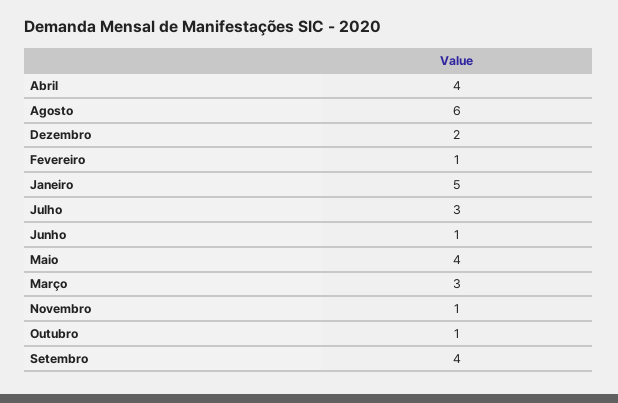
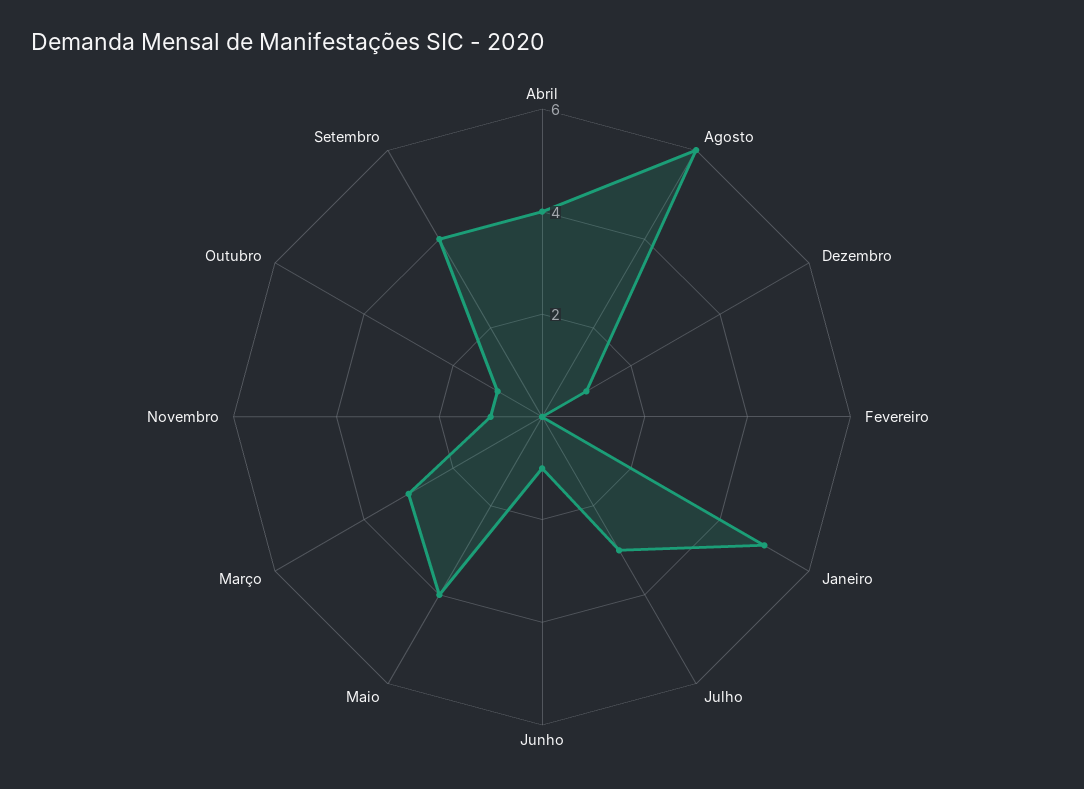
  {
    "Abril": 4,
    "Agosto": 6,
-   "Dezembro": 2,
+   "Dezembro": 1,
-   "Fevereiro": 1,
+   "Fevereiro": 0,
    "Janeiro": 5,
    "Julho": 3,
    "Junho": 1,
    "Maio": 4,
    "Março": 3,
    "Novembro": 1,
    "Outubro": 1,
    "Setembro": 4
  }

